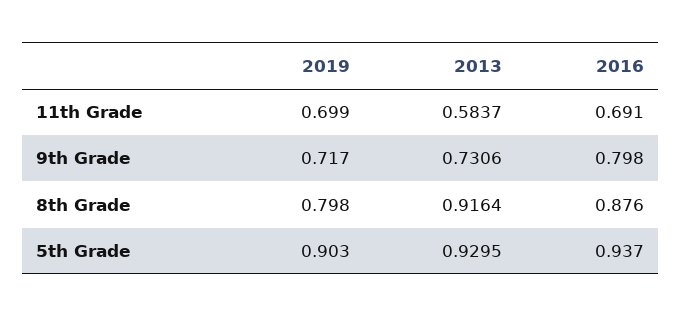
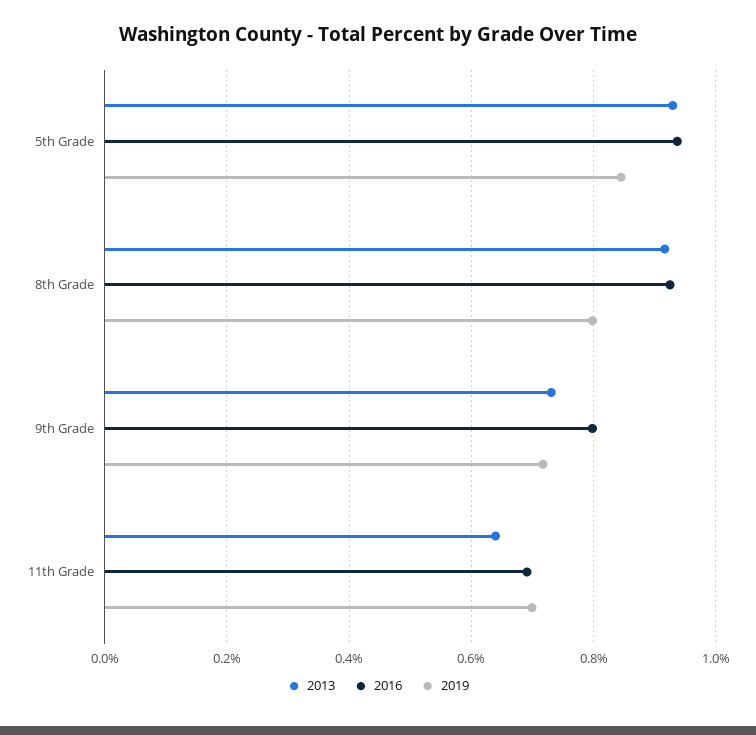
  {
    "2019": {
      "11th Grade": 0.699,
      "9th Grade": 0.717,
      "8th Grade": 0.798,
-     "5th Grade": 0.903
+     "5th Grade": 0.84
    },
    "2013": {
-     "11th Grade": 0.5837,
+     "11th Grade": 0.64,
      "9th Grade": 0.7306,
      "8th Grade": 0.9164,
      "5th Grade": 0.9295
    },
    "2016": {
      "11th Grade": 0.691,
      "9th Grade": 0.798,
-     "8th Grade": 0.876,
+     "8th Grade": 0.92,
      "5th Grade": 0.937
    }
  }

